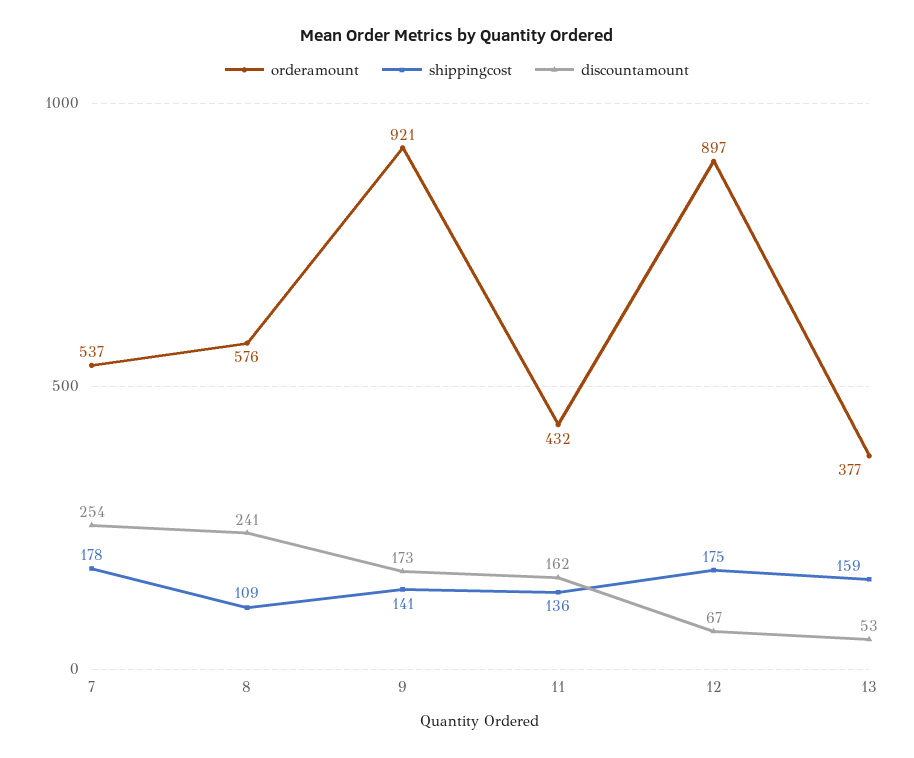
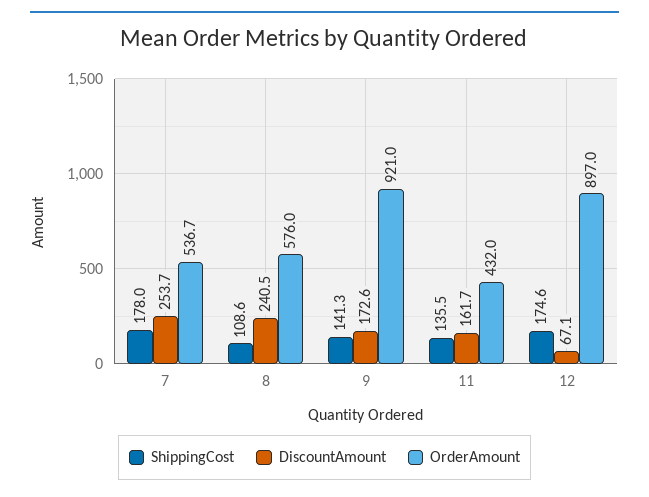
  {
    "orderamount": {
      "7": 536.7,
      "8": 576,
      "9": 921,
      "11": 432,
-     "12": 897,
+     "12": 897
-     "13": 377
    },
    "shippingcost": {
      "7": 178,
      "8": 108.6,
      "9": 141.3,
      "11": 135.5,
-     "12": 174.6,
+     "12": 174.6
-     "13": 159
    },
    "discountamount": {
      "7": 253.7,
      "8": 240.5,
      "9": 172.6,
      "11": 161.7,
-     "12": 67.1,
+     "12": 67.1
-     "13": 53
    }
  }

